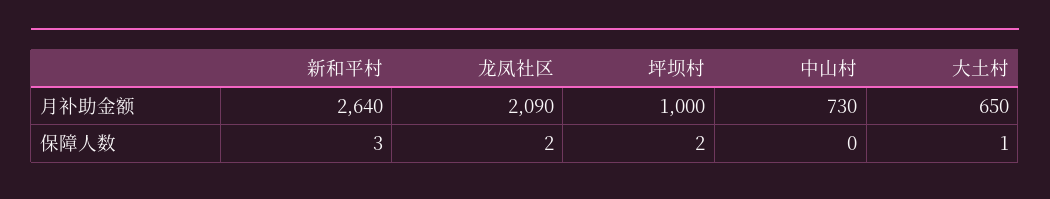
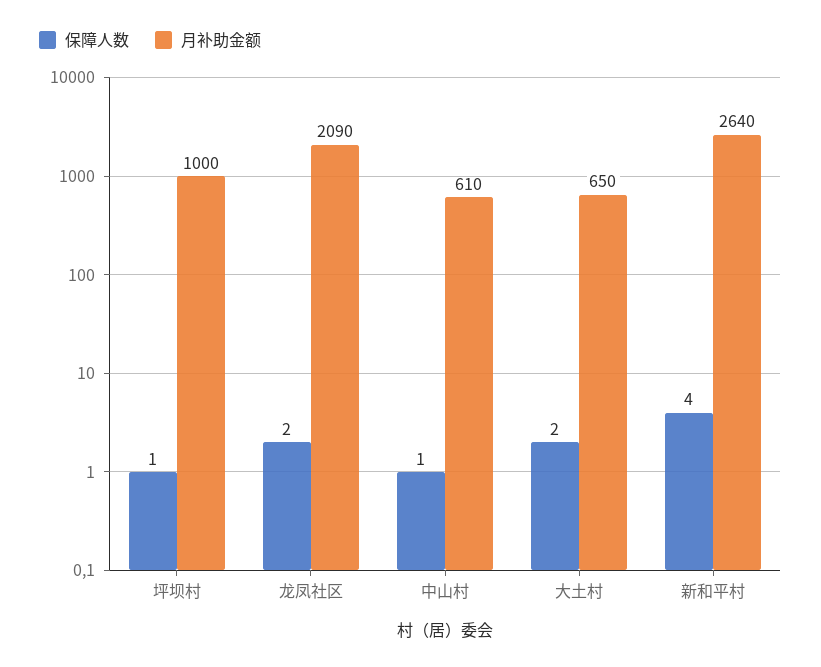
  {
    "月补助金额": {
      "新和平村": 2640,
      "龙凤社区": 2090,
      "坪坝村": 1000,
-     "中山村": 730,
+     "中山村": 610,
      "大土村": 650
    },
    "保障人数": {
-     "新和平村": 3,
+     "新和平村": 4,
      "龙凤社区": 2,
-     "坪坝村": 2,
+     "坪坝村": 1,
-     "中山村": 0,
+     "中山村": 1,
-     "大土村": 1
+     "大土村": 2
    }
  }

